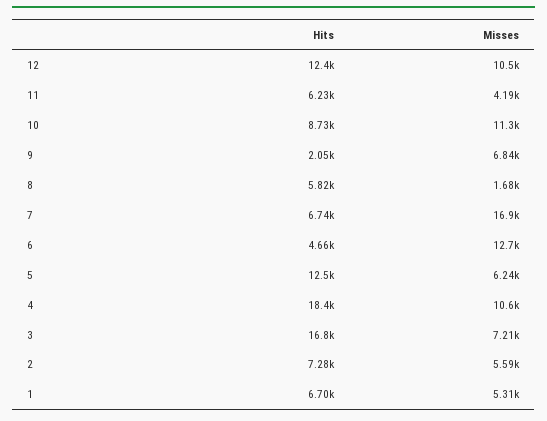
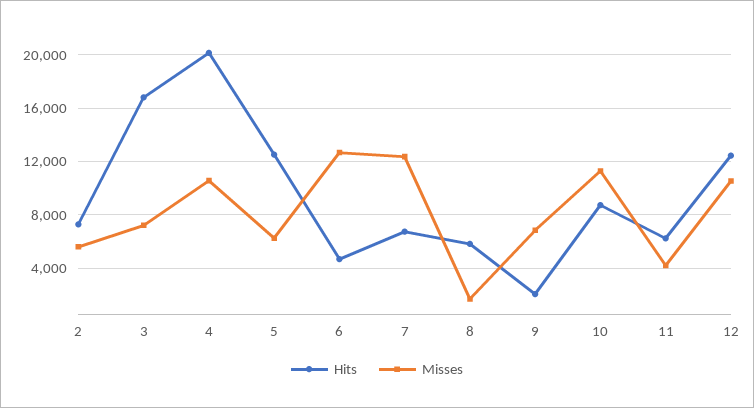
  {
    "Hits": {
      "12": 12400,
      "11": 6230,
      "10": 8730,
      "9": 2050,
      "8": 5820,
      "7": 6740,
      "6": 4660,
      "5": 12500,
-     "4": 18400,
+     "4": 20000,
      "3": 16800,
-     "2": 7280,
+     "2": 7280
-     "1": 6700
    },
    "Misses": {
      "12": 10500,
      "11": 4190,
      "10": 11300,
      "9": 6840,
      "8": 1680,
-     "7": 16900,
+     "7": 12500,
      "6": 12700,
      "5": 6240,
      "4": 10600,
      "3": 7210,
-     "2": 5590,
+     "2": 5590
-     "1": 5310
    }
  }

